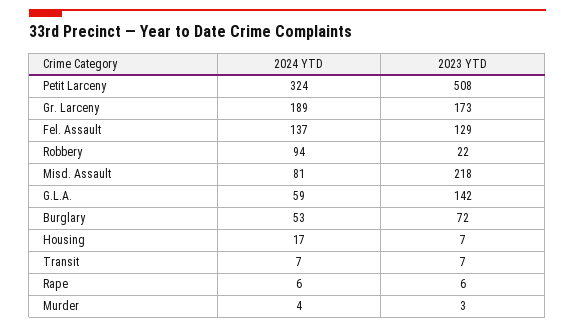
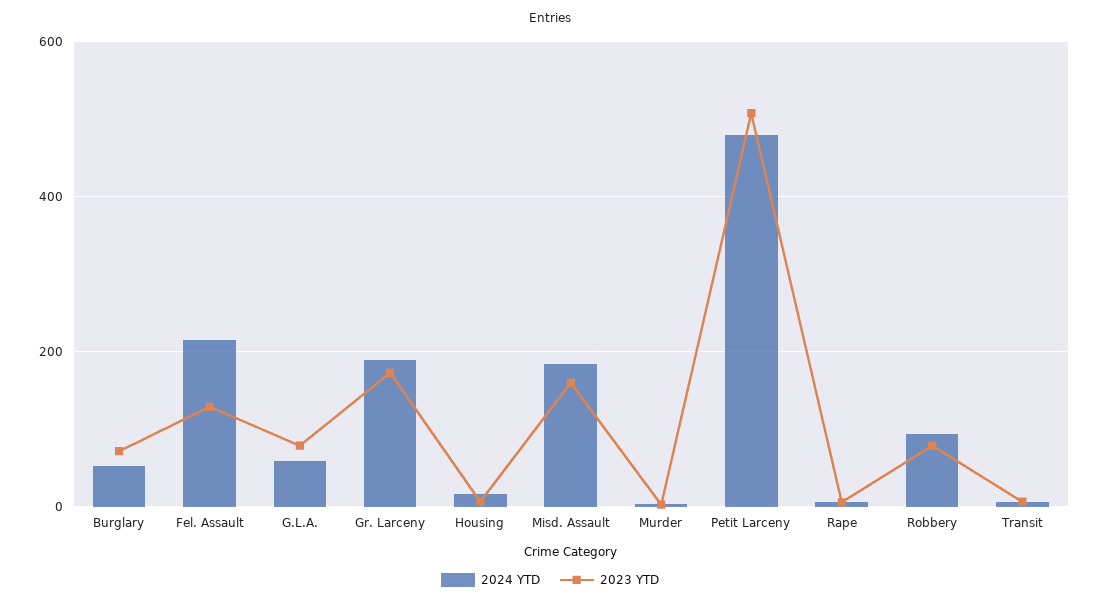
  {
    "2024 YTD": {
-     "Petit Larceny": 324,
+     "Petit Larceny": 480,
      "Gr. Larceny": 189,
-     "Fel. Assault": 137,
+     "Fel. Assault": 220,
      "Robbery": 94,
-     "Misd. Assault": 81,
+     "Misd. Assault": 180,
      "G.L.A.": 59,
      "Burglary": 53,
      "Housing": 17,
      "Transit": 7,
      "Rape": 6,
      "Murder": 4
    },
    "2023 YTD": {
      "Petit Larceny": 508,
      "Gr. Larceny": 173,
      "Fel. Assault": 129,
-     "Robbery": 22,
+     "Robbery": 80,
-     "Misd. Assault": 218,
+     "Misd. Assault": 160,
-     "G.L.A.": 142,
+     "G.L.A.": 80,
      "Burglary": 72,
      "Housing": 7,
      "Transit": 7,
      "Rape": 6,
      "Murder": 3
    }
  }

